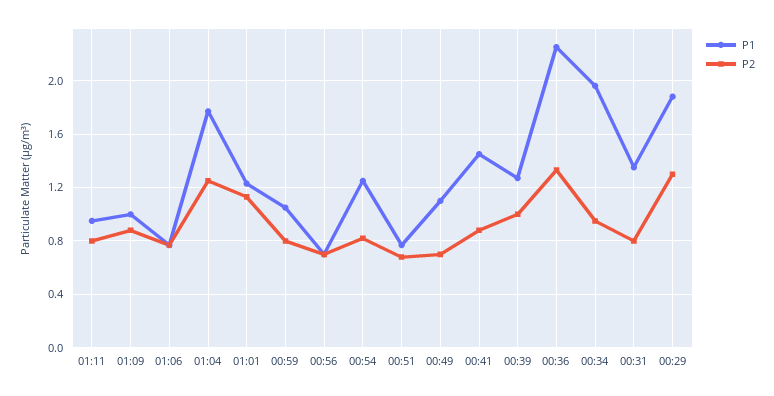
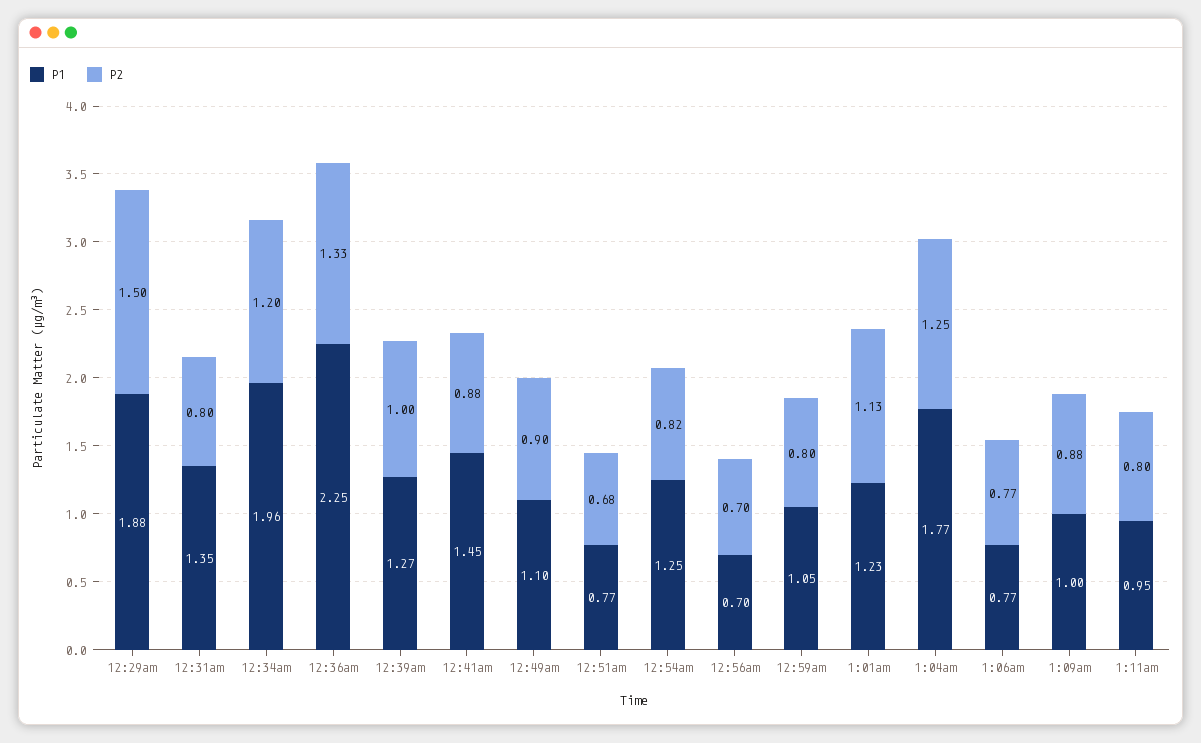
  {
    "P1": {
      "01:11": 0.95,
      "01:09": 1,
      "01:06": 0.77,
      "01:04": 1.77,
      "01:01": 1.23,
      "00:59": 1.05,
      "00:56": 0.7,
      "00:54": 1.25,
      "00:51": 0.77,
      "00:49": 1.1,
      "00:41": 1.45,
      "00:39": 1.27,
      "00:36": 2.25,
      "00:34": 1.96,
      "00:31": 1.35,
      "00:29": 1.88
    },
    "P2": {
      "01:11": 0.8,
      "01:09": 0.88,
      "01:06": 0.77,
      "01:04": 1.25,
      "01:01": 1.13,
      "00:59": 0.8,
      "00:56": 0.7,
      "00:54": 0.82,
      "00:51": 0.68,
-     "00:49": 0.7,
+     "00:49": 0.9,
      "00:41": 0.88,
      "00:39": 1,
      "00:36": 1.33,
-     "00:34": 0.95,
+     "00:34": 1.2,
      "00:31": 0.8,
-     "00:29": 1.3
+     "00:29": 1.5
    }
  }

